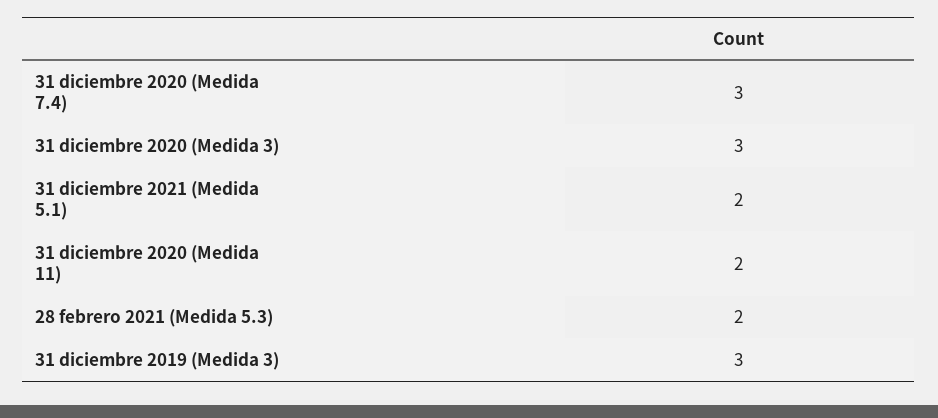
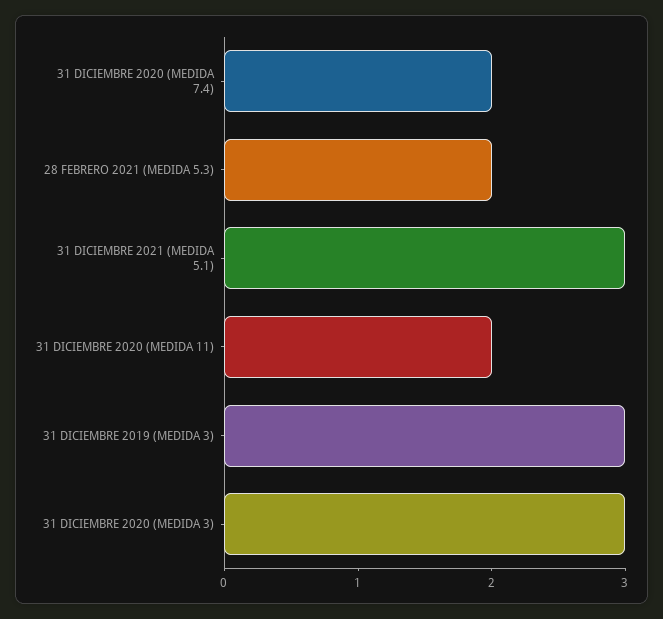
  {
-   "31 diciembre 2020 (Medida 7.4)": 3,
+   "31 diciembre 2020 (Medida 7.4)": 2,
    "31 diciembre 2020 (Medida 3)": 3,
-   "31 diciembre 2021 (Medida 5.1)": 2,
+   "31 diciembre 2021 (Medida 5.1)": 3,
    "31 diciembre 2020 (Medida 11)": 2,
    "28 febrero 2021 (Medida 5.3)": 2,
    "31 diciembre 2019 (Medida 3)": 3
  }

